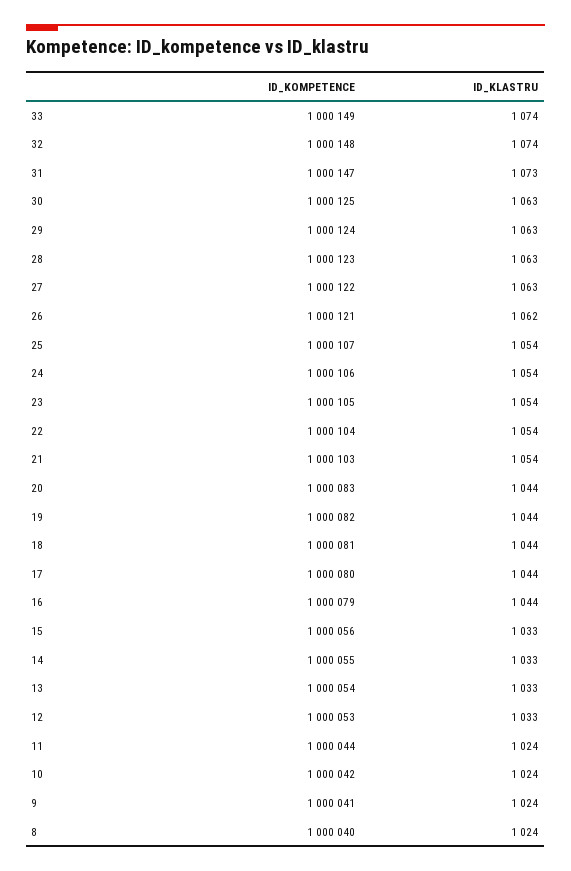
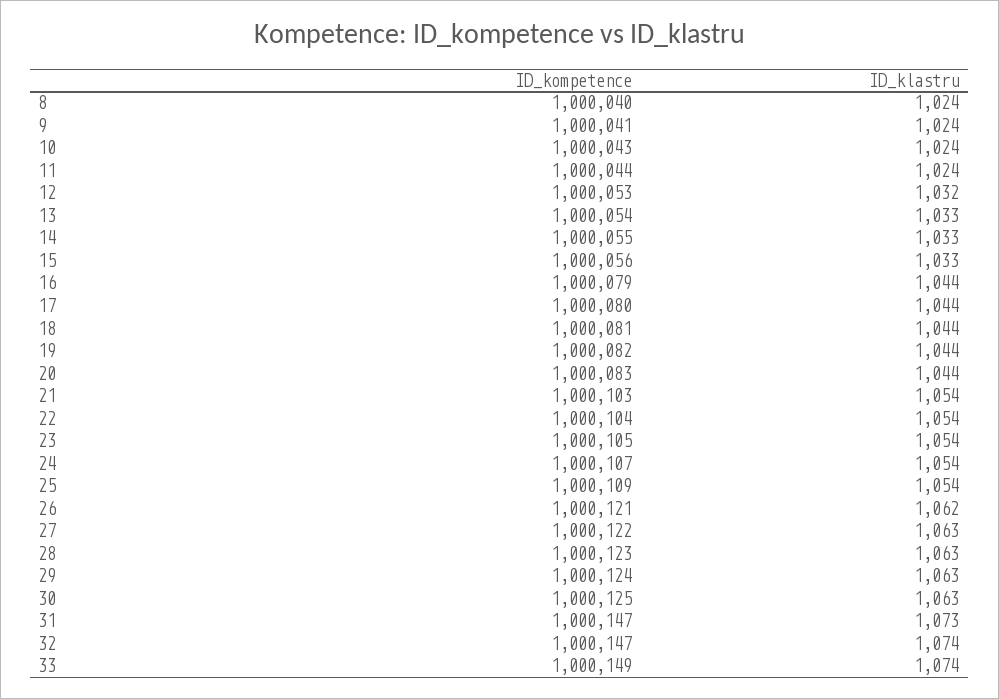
  {
    "ID_KOMPETENCE": {
      "33": 1000149,
-     "32": 1000148,
+     "32": 1000147,
      "31": 1000147,
      "30": 1000125,
      "29": 1000124,
      "28": 1000123,
      "27": 1000122,
      "26": 1000121,
-     "25": 1000107,
+     "25": 1000109,
-     "24": 1000106,
+     "24": 1000107,
      "23": 1000105,
      "22": 1000104,
      "21": 1000103,
      "20": 1000083,
      "19": 1000082,
      "18": 1000081,
      "17": 1000080,
      "16": 1000079,
      "15": 1000056,
      "14": 1000055,
      "13": 1000054,
      "12": 1000053,
      "11": 1000044,
-     "10": 1000042,
+     "10": 1000043,
      "9": 1000041,
      "8": 1000040
    },
    "ID_KLASTRU": {
      "33": 1074,
      "32": 1074,
      "31": 1073,
      "30": 1063,
      "29": 1063,
      "28": 1063,
      "27": 1063,
      "26": 1062,
      "25": 1054,
      "24": 1054,
      "23": 1054,
      "22": 1054,
      "21": 1054,
      "20": 1044,
      "19": 1044,
      "18": 1044,
      "17": 1044,
      "16": 1044,
      "15": 1033,
      "14": 1033,
      "13": 1033,
-     "12": 1033,
+     "12": 1032,
      "11": 1024,
      "10": 1024,
      "9": 1024,
      "8": 1024
    }
  }

